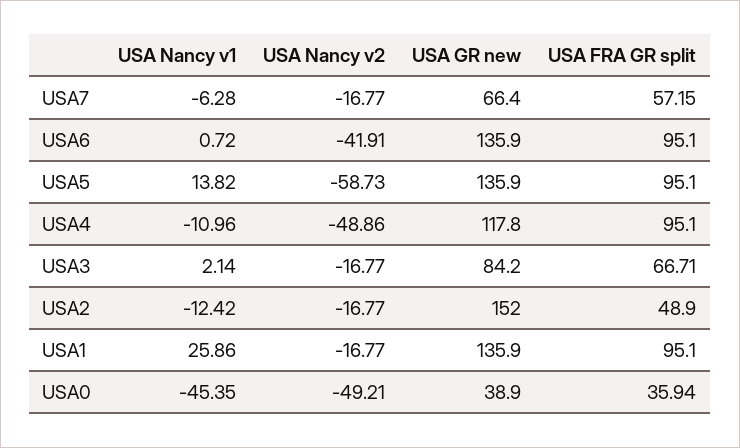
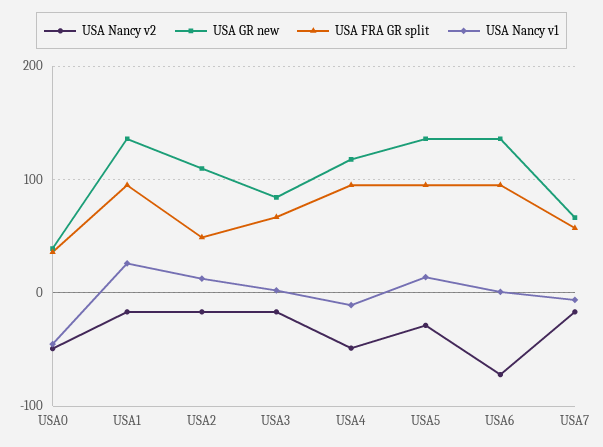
  {
    "USA Nancy v1": {
      "USA7": -6.28,
      "USA6": 0.72,
      "USA5": 13.82,
      "USA4": -10.96,
      "USA3": 2.14,
-     "USA2": -12.42,
+     "USA2": 10,
      "USA1": 25.86,
      "USA0": -45.35
    },
    "USA Nancy v2": {
      "USA7": -16.77,
-     "USA6": -41.91,
+     "USA6": -70,
-     "USA5": -58.73,
+     "USA5": -30,
      "USA4": -48.86,
      "USA3": -16.77,
      "USA2": -16.77,
      "USA1": -16.77,
      "USA0": -49.21
    },
    "USA GR new": {
      "USA7": 66.4,
      "USA6": 135.9,
      "USA5": 135.9,
      "USA4": 117.8,
      "USA3": 84.2,
-     "USA2": 152,
+     "USA2": 110,
      "USA1": 135.9,
      "USA0": 38.9
    },
    "USA FRA GR split": {
      "USA7": 57.15,
      "USA6": 95.1,
      "USA5": 95.1,
      "USA4": 95.1,
      "USA3": 66.71,
      "USA2": 48.9,
      "USA1": 95.1,
      "USA0": 35.94
    }
  }

